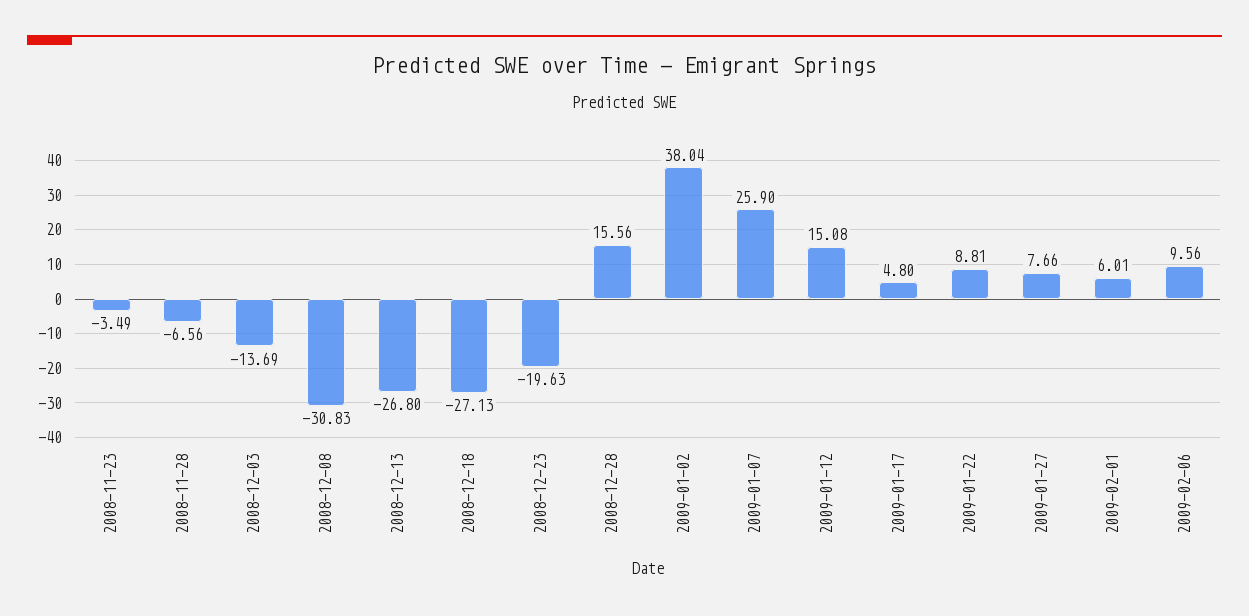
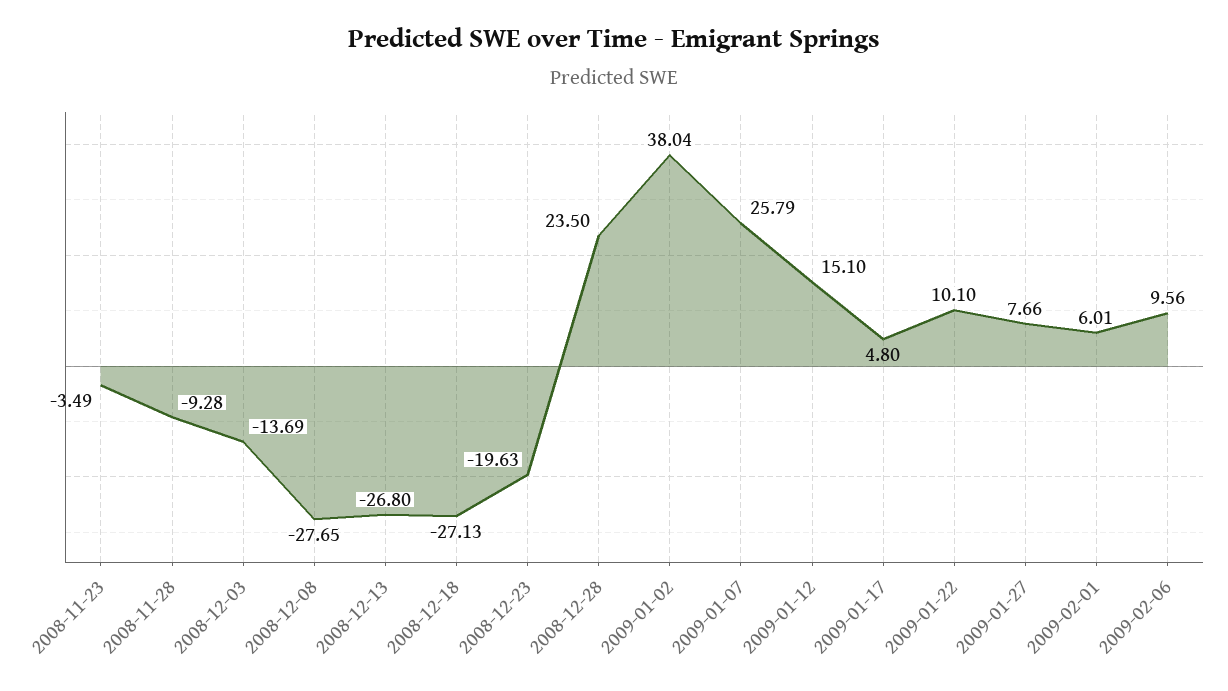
  {
    "2008-11-23": -3.49,
-   "2008-11-28": -6.56,
+   "2008-11-28": -9.28,
    "2008-12-03": -13.69,
-   "2008-12-08": -30.83,
+   "2008-12-08": -27.65,
    "2008-12-13": -26.8,
    "2008-12-18": -27.13,
    "2008-12-23": -19.63,
-   "2008-12-28": 15.56,
+   "2008-12-28": 23.5,
    "2009-01-02": 38.04,
-   "2009-01-07": 25.9,
+   "2009-01-07": 25.79,
-   "2009-01-12": 15.08,
+   "2009-01-12": 15.1,
    "2009-01-17": 4.8,
-   "2009-01-22": 8.81,
+   "2009-01-22": 10.1,
    "2009-01-27": 7.66,
    "2009-02-01": 6.01,
    "2009-02-06": 9.56
  }

